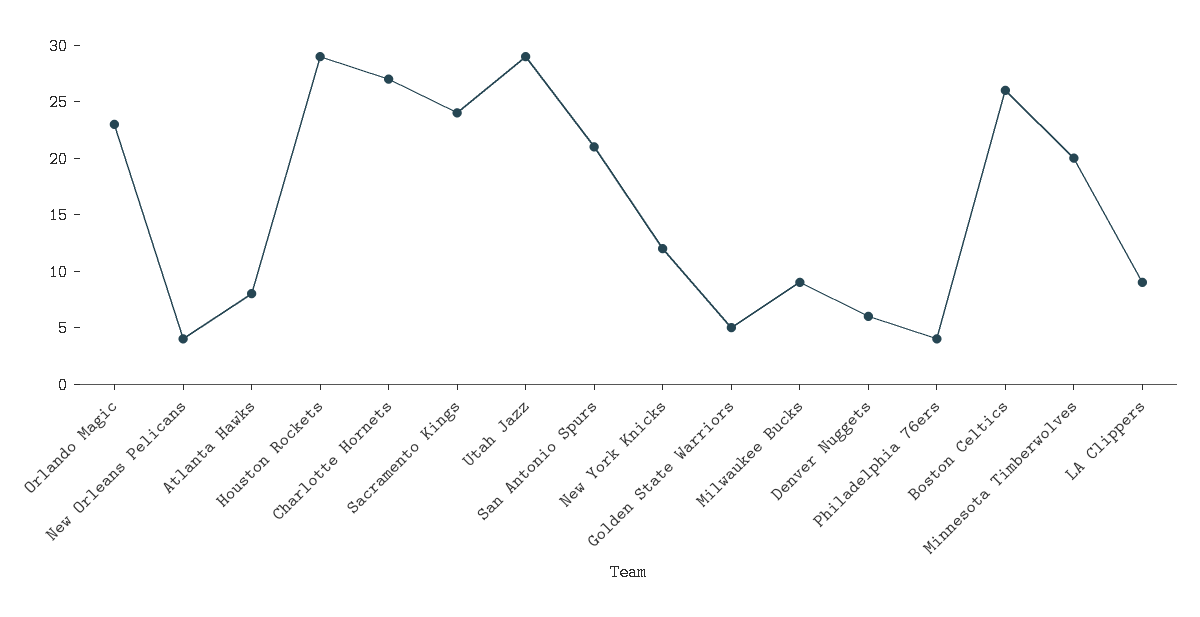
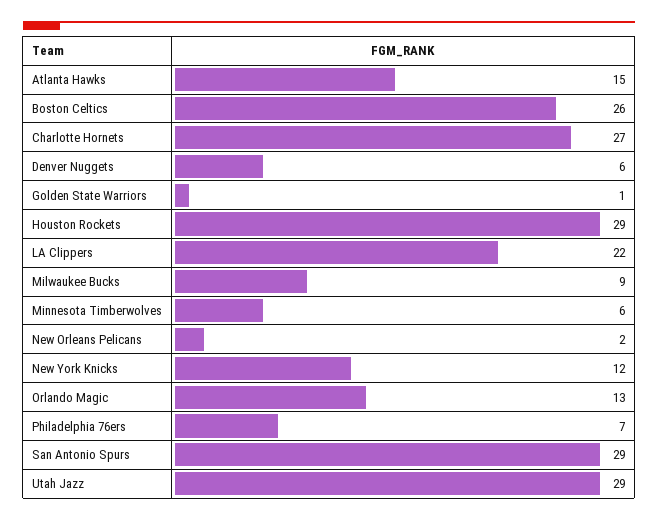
  {
-   "Orlando Magic": 23,
+   "Orlando Magic": 13,
-   "New Orleans Pelicans": 4,
+   "New Orleans Pelicans": 2,
-   "Atlanta Hawks": 8,
+   "Atlanta Hawks": 15,
    "Houston Rockets": 29,
    "Charlotte Hornets": 27,
-   "Sacramento Kings": 24,
    "Utah Jazz": 29,
-   "San Antonio Spurs": 21,
+   "San Antonio Spurs": 29,
    "New York Knicks": 12,
-   "Golden State Warriors": 5,
+   "Golden State Warriors": 1,
    "Milwaukee Bucks": 9,
    "Denver Nuggets": 6,
-   "Philadelphia 76ers": 4,
+   "Philadelphia 76ers": 7,
    "Boston Celtics": 26,
-   "Minnesota Timberwolves": 20,
+   "Minnesota Timberwolves": 6,
-   "LA Clippers": 9
+   "LA Clippers": 22
  }

